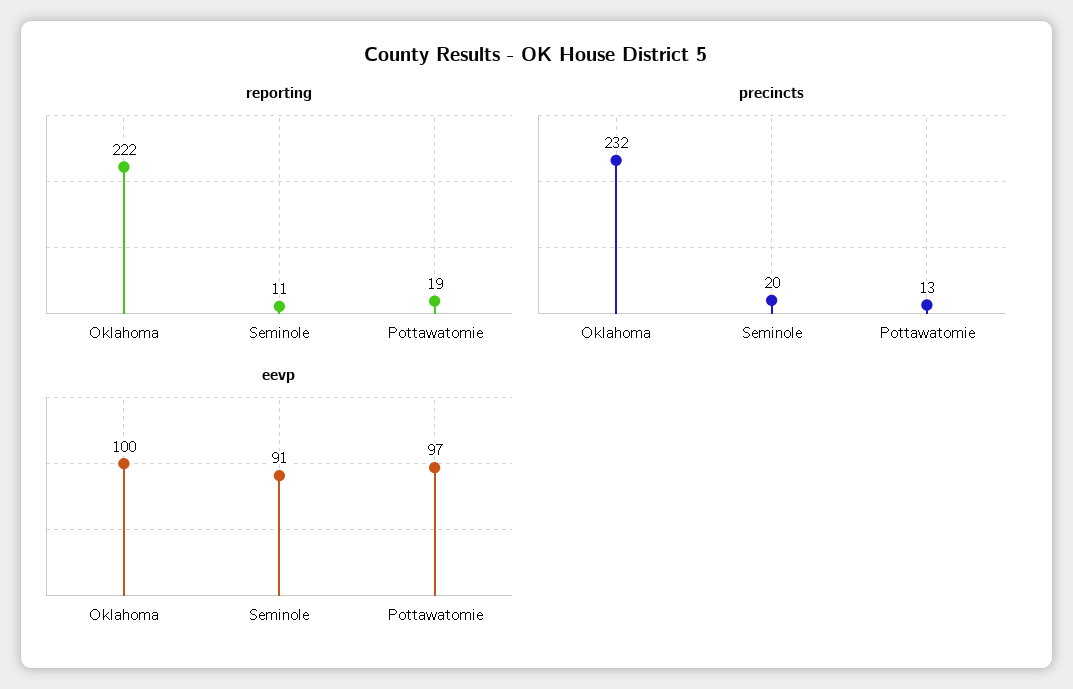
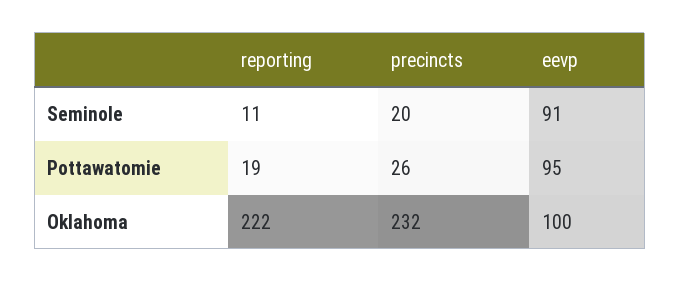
  {
    "reporting": {
      "Oklahoma": 222,
      "Seminole": 11,
      "Pottawatomie": 19
    },
    "precincts": {
      "Oklahoma": 232,
      "Seminole": 20,
-     "Pottawatomie": 13
+     "Pottawatomie": 26
    },
    "eevp": {
      "Oklahoma": 100,
      "Seminole": 91,
-     "Pottawatomie": 97
+     "Pottawatomie": 95
    }
  }

